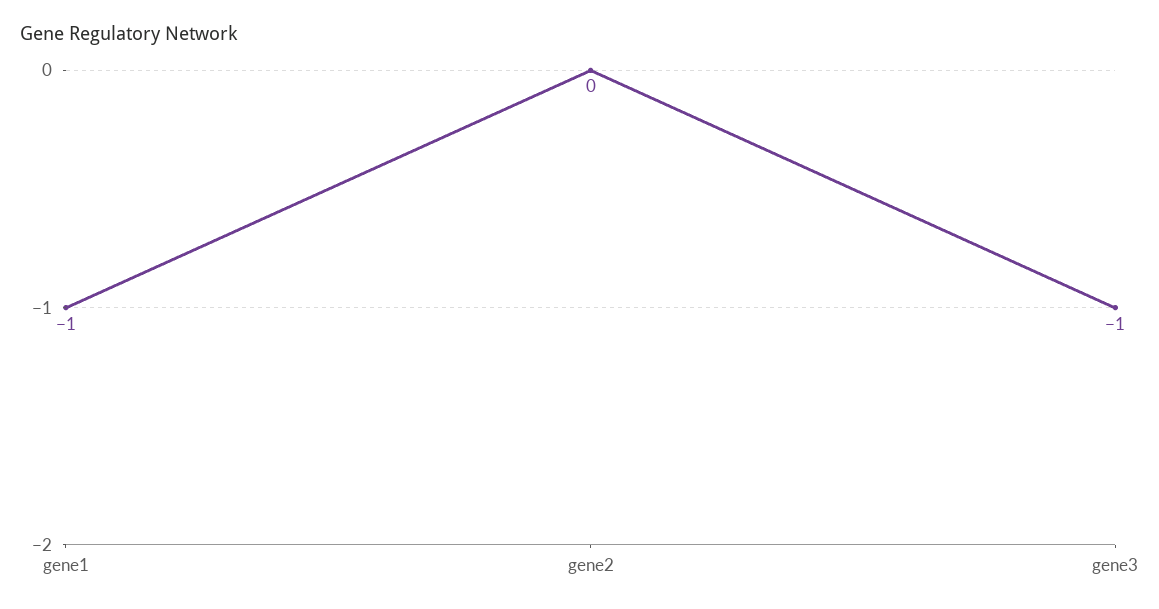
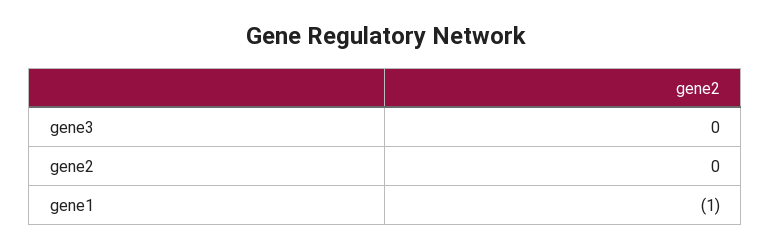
  {
    "gene1": -1,
    "gene2": 0,
-   "gene3": -1
+   "gene3": 0
  }

